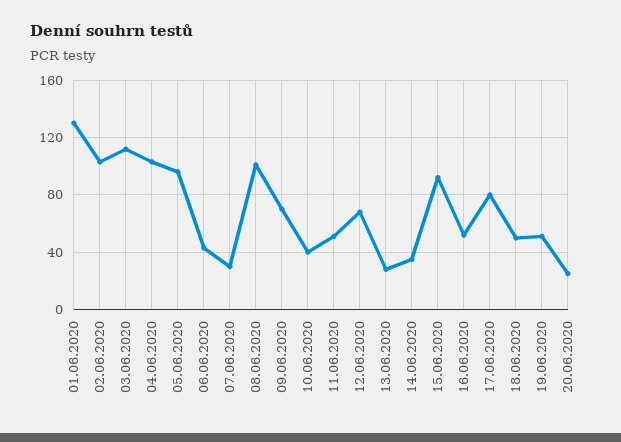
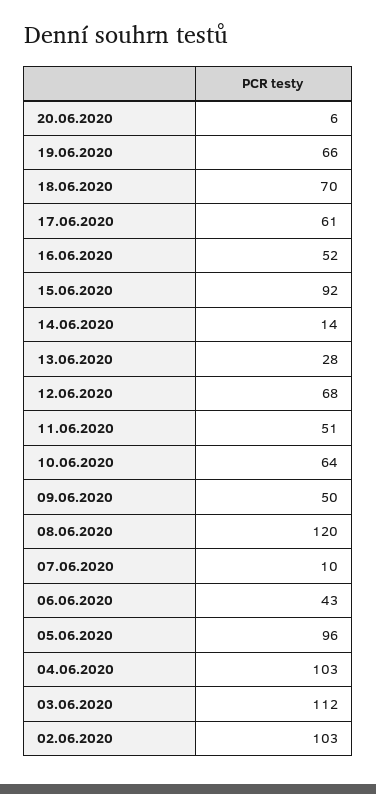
  {
-   "01.06.2020": 130,
    "02.06.2020": 103,
    "03.06.2020": 112,
    "04.06.2020": 103,
    "05.06.2020": 96,
    "06.06.2020": 43,
-   "07.06.2020": 30,
+   "07.06.2020": 10,
-   "08.06.2020": 100,
+   "08.06.2020": 120,
-   "09.06.2020": 70,
+   "09.06.2020": 50,
-   "10.06.2020": 40,
+   "10.06.2020": 64,
    "11.06.2020": 51,
    "12.06.2020": 68,
    "13.06.2020": 28,
-   "14.06.2020": 35,
+   "14.06.2020": 14,
    "15.06.2020": 92,
    "16.06.2020": 52,
-   "17.06.2020": 80,
+   "17.06.2020": 61,
-   "18.06.2020": 50,
+   "18.06.2020": 70,
-   "19.06.2020": 50,
+   "19.06.2020": 66,
-   "20.06.2020": 25
+   "20.06.2020": 6
  }

